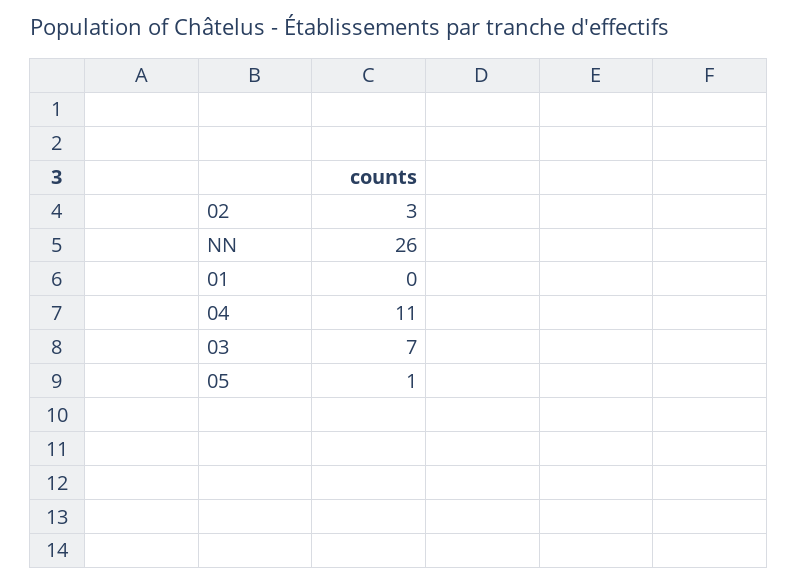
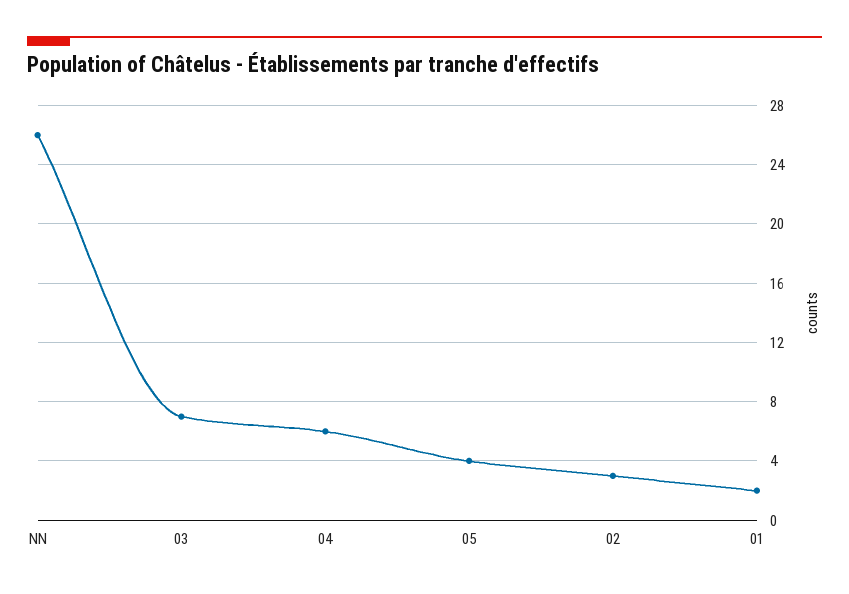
  {
    "02": 3,
    "NN": 26,
-   "01": 0,
+   "01": 2,
-   "04": 11,
+   "04": 6,
    "03": 7,
-   "05": 1
+   "05": 4
  }

